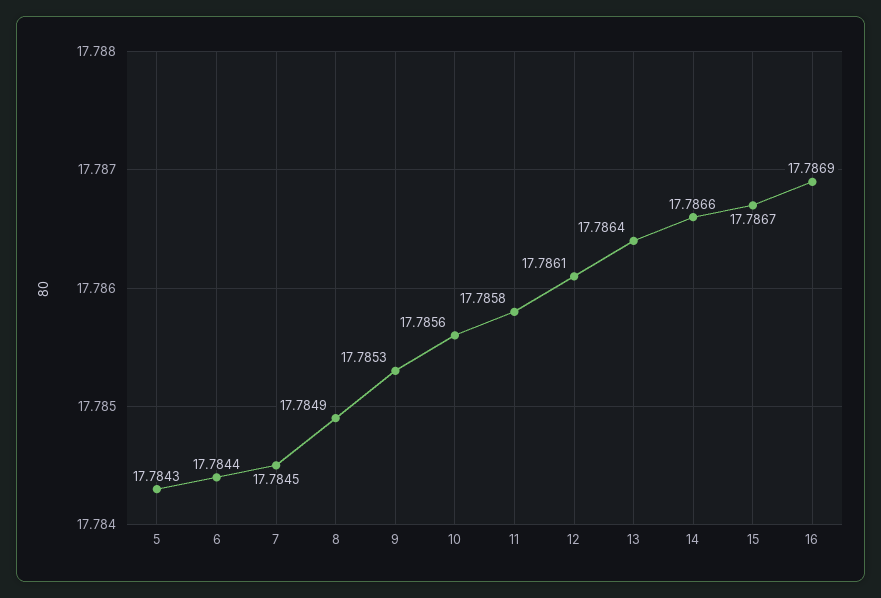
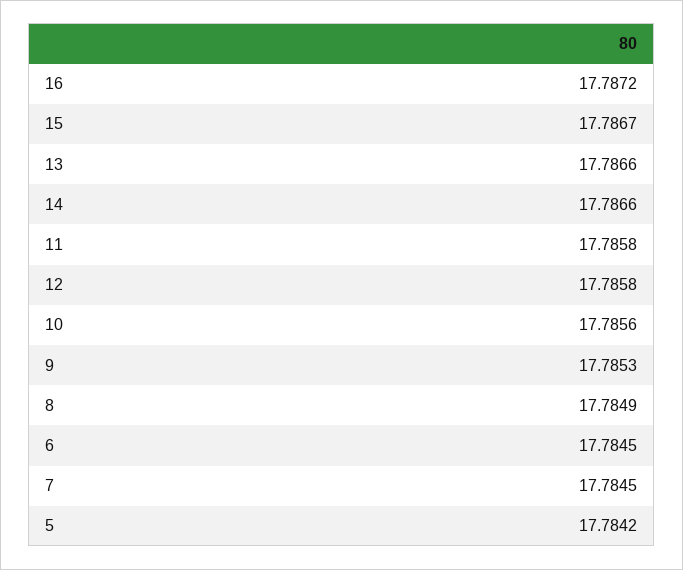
  {
-   "5": 17.7843,
+   "5": 17.7842,
-   "6": 17.7844,
+   "6": 17.7845,
    "7": 17.7845,
    "8": 17.7849,
    "9": 17.7853,
    "10": 17.7856,
    "11": 17.7858,
-   "12": 17.7861,
+   "12": 17.7858,
-   "13": 17.7864,
+   "13": 17.7866,
    "14": 17.7866,
    "15": 17.7867,
-   "16": 17.7869
+   "16": 17.7872
  }

